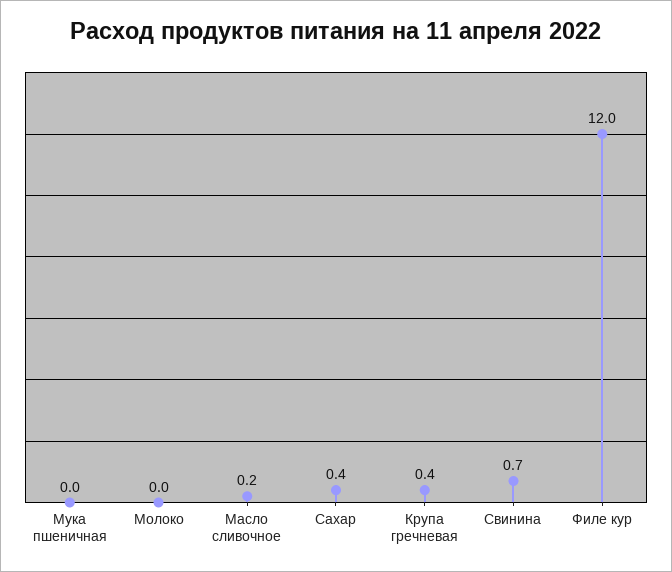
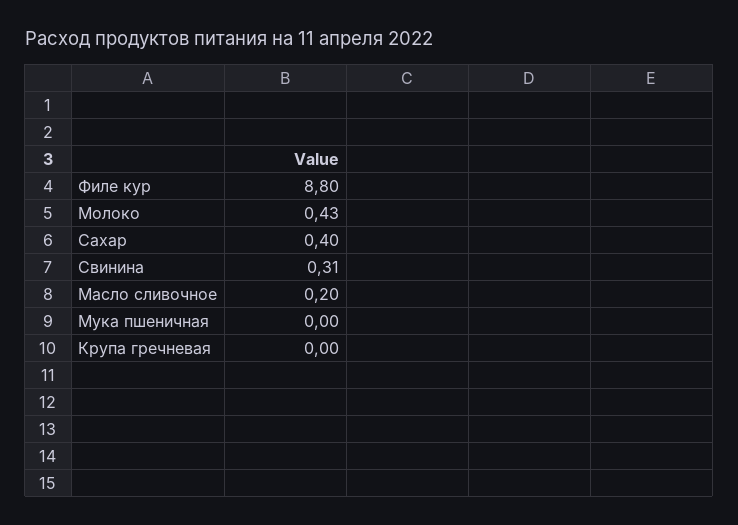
  {
    "Мука пшеничная": 0,
-   "Молоко": 0,
+   "Молоко": 0.43,
    "Масло сливочное": 0.2,
    "Сахар": 0.4,
-   "Крупа гречневая": 0.4,
+   "Крупа гречневая": 0,
-   "Свинина": 0.7,
+   "Свинина": 0.31,
-   "Филе кур": 12
+   "Филе кур": 8.8
  }

